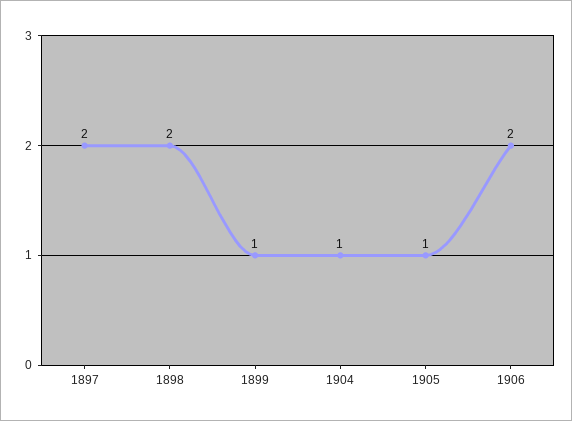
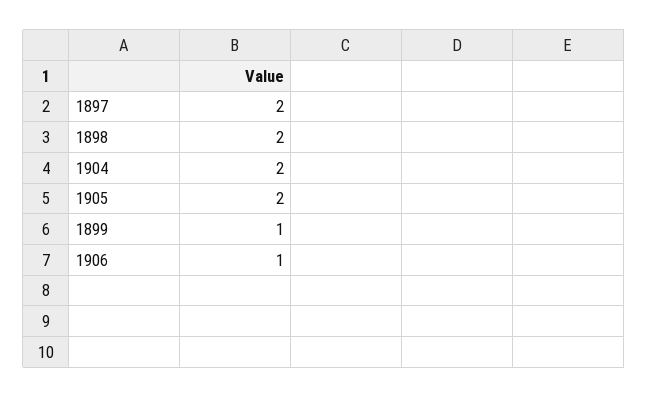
  {
    "1897": 2,
    "1898": 2,
    "1899": 1,
-   "1904": 1,
+   "1904": 2,
-   "1905": 1,
+   "1905": 2,
-   "1906": 2
+   "1906": 1
  }

